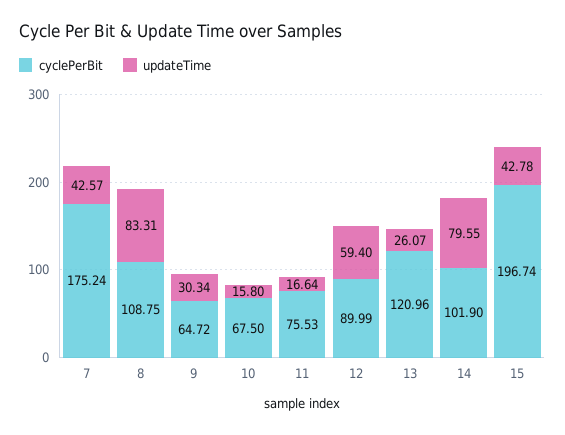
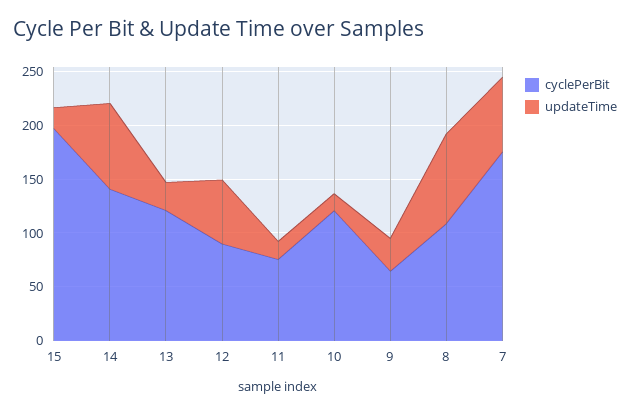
  {
    "cyclePerBit": {
      "7": 175.24,
      "8": 108.75,
      "9": 64.72,
-     "10": 67.5,
+     "10": 120,
      "11": 75.53,
      "12": 89.99,
      "13": 120.96,
-     "14": 101.9,
+     "14": 140,
      "15": 196.74
    },
    "updateTime": {
-     "7": 42.57,
+     "7": 70,
      "8": 83.31,
      "9": 30.34,
      "10": 15.8,
      "11": 16.64,
      "12": 59.4,
      "13": 26.07,
      "14": 79.55,
-     "15": 42.78
+     "15": 20
    }
  }

